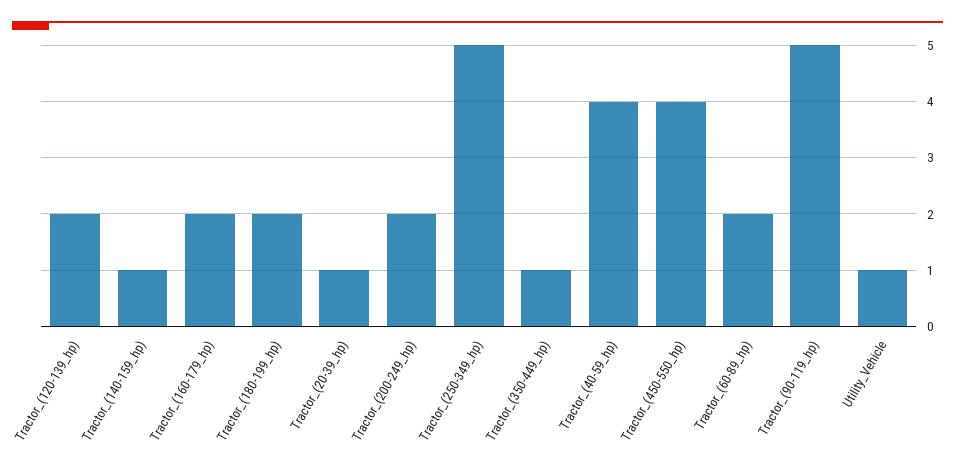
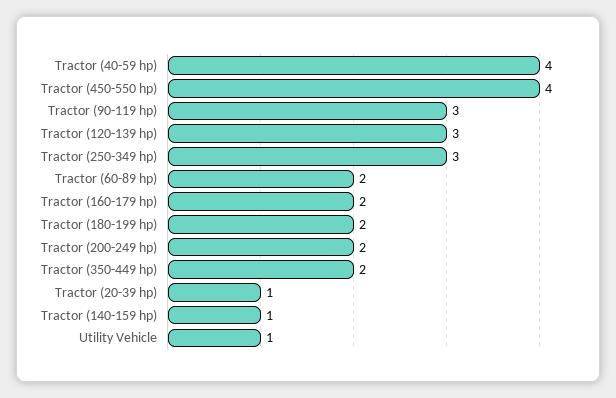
  {
-   "Tractor_(120-139_hp)": 2,
+   "Tractor_(120-139_hp)": 3,
    "Tractor_(140-159_hp)": 1,
    "Tractor_(160-179_hp)": 2,
    "Tractor_(180-199_hp)": 2,
    "Tractor_(20-39_hp)": 1,
    "Tractor_(200-249_hp)": 2,
-   "Tractor_(250-349_hp)": 5,
+   "Tractor_(250-349_hp)": 3,
-   "Tractor_(350-449_hp)": 1,
+   "Tractor_(350-449_hp)": 2,
    "Tractor_(40-59_hp)": 4,
    "Tractor_(450-550_hp)": 4,
    "Tractor_(60-89_hp)": 2,
-   "Tractor_(90-119_hp)": 5,
+   "Tractor_(90-119_hp)": 3,
    "Utility_Vehicle": 1
  }

